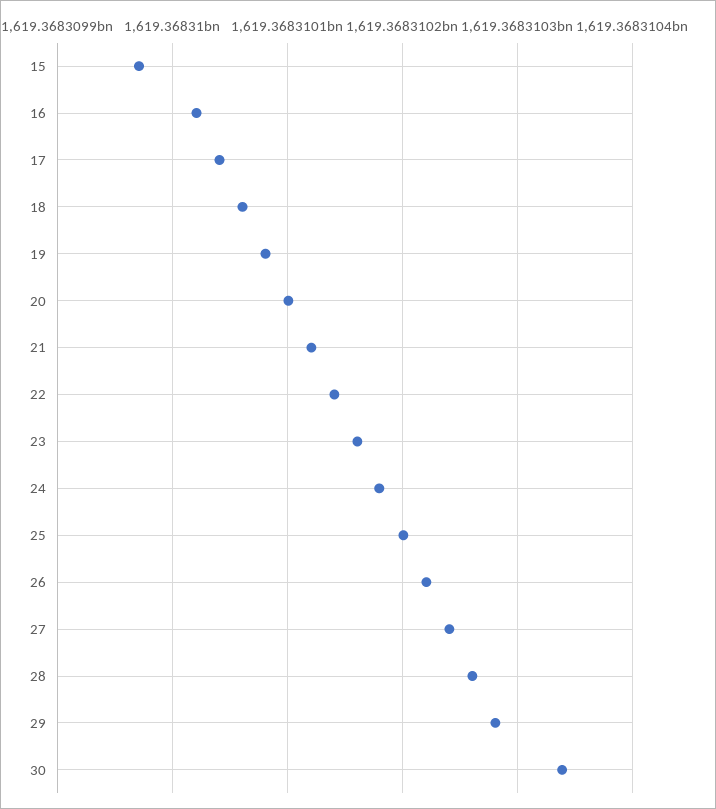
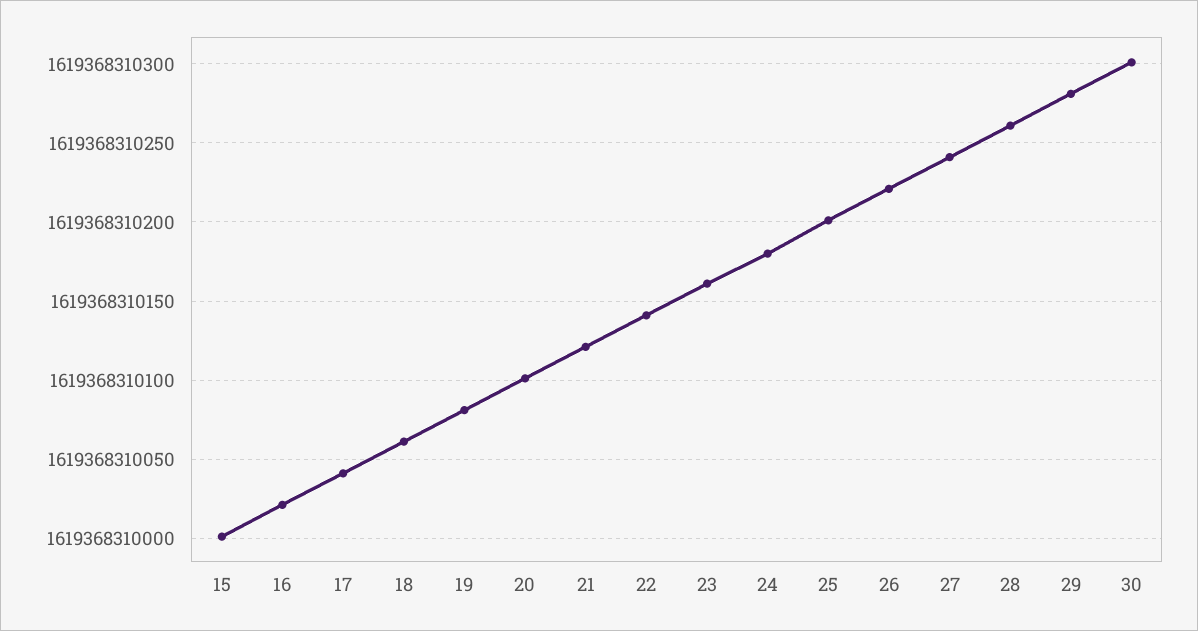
  {
-   "15": 1619368309970,
+   "15": 1619368310000,
    "16": 1619368310020,
    "17": 1619368310040,
    "18": 1619368310060,
    "19": 1619368310080,
    "20": 1619368310100,
    "21": 1619368310120,
    "22": 1619368310140,
    "23": 1619368310160,
    "24": 1619368310180,
    "25": 1619368310200,
    "26": 1619368310220,
    "27": 1619368310240,
    "28": 1619368310260,
    "29": 1619368310280,
-   "30": 1619368310340
+   "30": 1619368310300
  }

